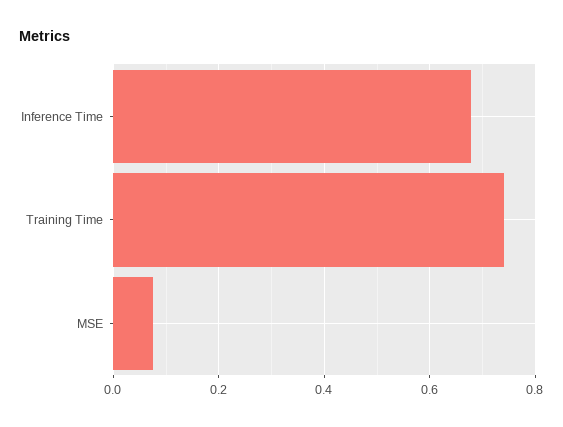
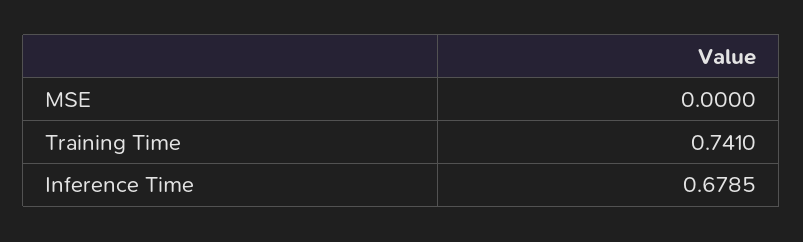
  {
    "Inference Time": 0.6785,
    "Training Time": 0.741,
-   "MSE": 0.08
+   "MSE": 0
  }

